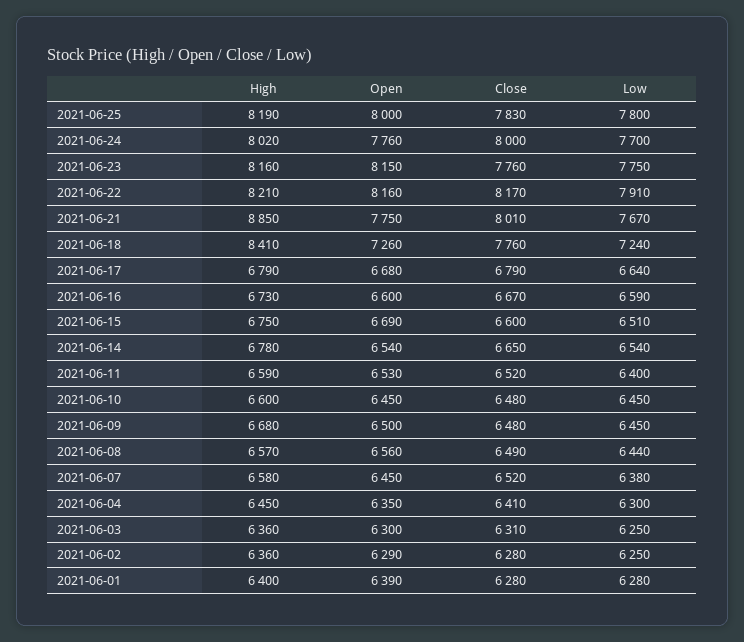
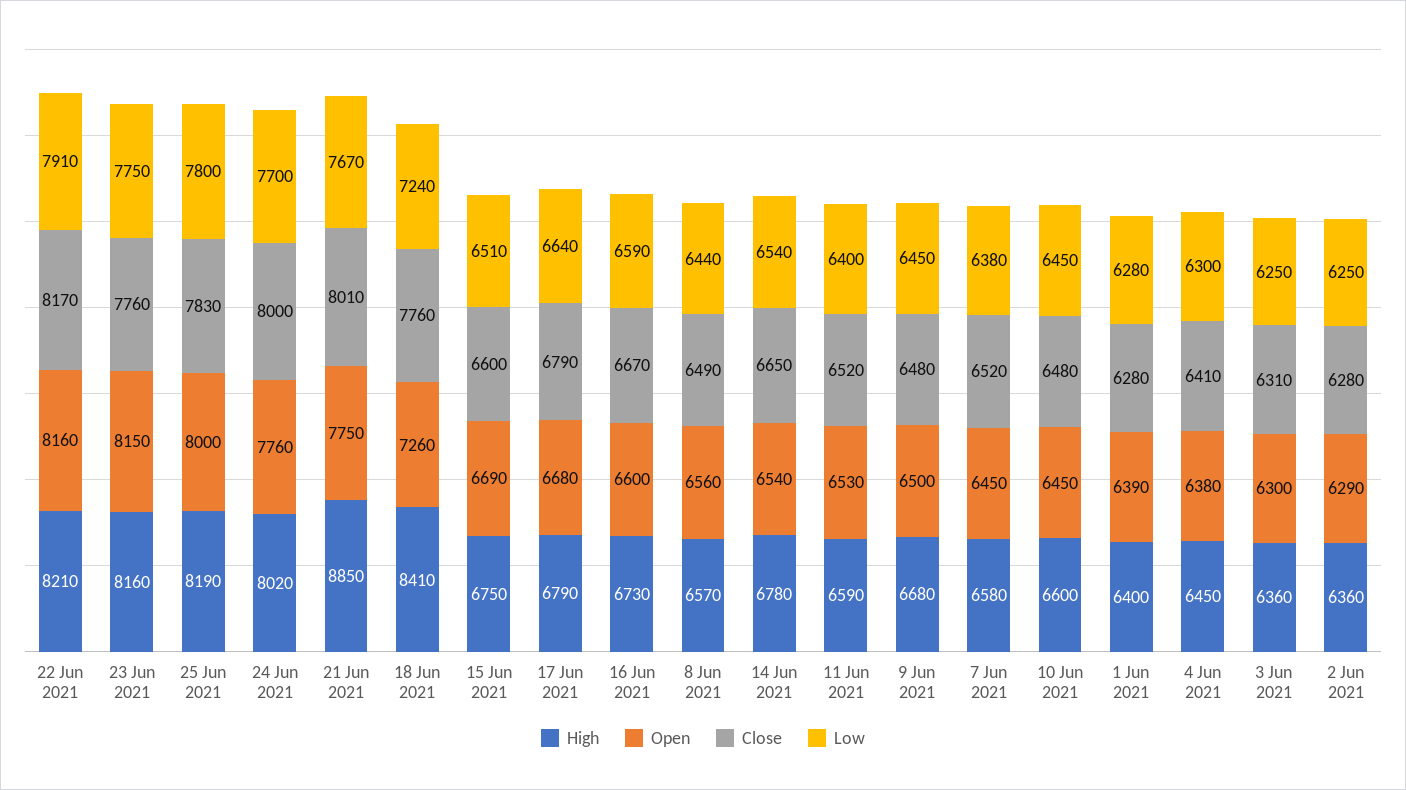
  {
    "High": {
      "2021-06-25": 8190,
      "2021-06-24": 8020,
      "2021-06-23": 8160,
      "2021-06-22": 8210,
      "2021-06-21": 8850,
      "2021-06-18": 8410,
      "2021-06-17": 6790,
      "2021-06-16": 6730,
      "2021-06-15": 6750,
      "2021-06-14": 6780,
      "2021-06-11": 6590,
      "2021-06-10": 6600,
      "2021-06-09": 6680,
      "2021-06-08": 6570,
      "2021-06-07": 6580,
      "2021-06-04": 6450,
      "2021-06-03": 6360,
      "2021-06-02": 6360,
      "2021-06-01": 6400
    },
    "Open": {
      "2021-06-25": 8000,
      "2021-06-24": 7760,
      "2021-06-23": 8150,
      "2021-06-22": 8160,
      "2021-06-21": 7750,
      "2021-06-18": 7260,
      "2021-06-17": 6680,
      "2021-06-16": 6600,
      "2021-06-15": 6690,
      "2021-06-14": 6540,
      "2021-06-11": 6530,
      "2021-06-10": 6450,
      "2021-06-09": 6500,
      "2021-06-08": 6560,
      "2021-06-07": 6450,
-     "2021-06-04": 6350,
+     "2021-06-04": 6380,
      "2021-06-03": 6300,
      "2021-06-02": 6290,
      "2021-06-01": 6390
    },
    "Close": {
      "2021-06-25": 7830,
      "2021-06-24": 8000,
      "2021-06-23": 7760,
      "2021-06-22": 8170,
      "2021-06-21": 8010,
      "2021-06-18": 7760,
      "2021-06-17": 6790,
      "2021-06-16": 6670,
      "2021-06-15": 6600,
      "2021-06-14": 6650,
      "2021-06-11": 6520,
      "2021-06-10": 6480,
      "2021-06-09": 6480,
      "2021-06-08": 6490,
      "2021-06-07": 6520,
      "2021-06-04": 6410,
      "2021-06-03": 6310,
      "2021-06-02": 6280,
      "2021-06-01": 6280
    },
    "Low": {
      "2021-06-25": 7800,
      "2021-06-24": 7700,
      "2021-06-23": 7750,
      "2021-06-22": 7910,
      "2021-06-21": 7670,
      "2021-06-18": 7240,
      "2021-06-17": 6640,
      "2021-06-16": 6590,
      "2021-06-15": 6510,
      "2021-06-14": 6540,
      "2021-06-11": 6400,
      "2021-06-10": 6450,
      "2021-06-09": 6450,
      "2021-06-08": 6440,
      "2021-06-07": 6380,
      "2021-06-04": 6300,
      "2021-06-03": 6250,
      "2021-06-02": 6250,
      "2021-06-01": 6280
    }
  }

